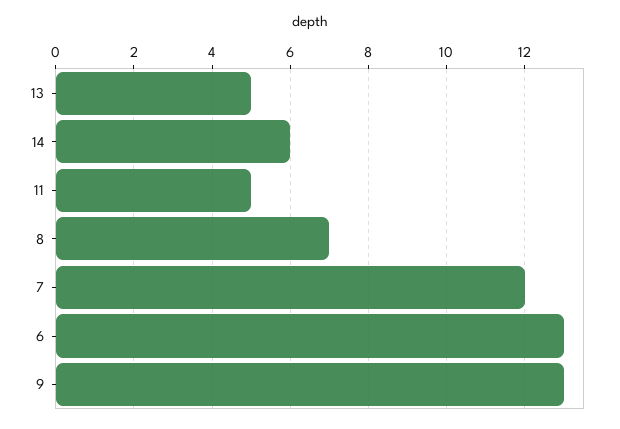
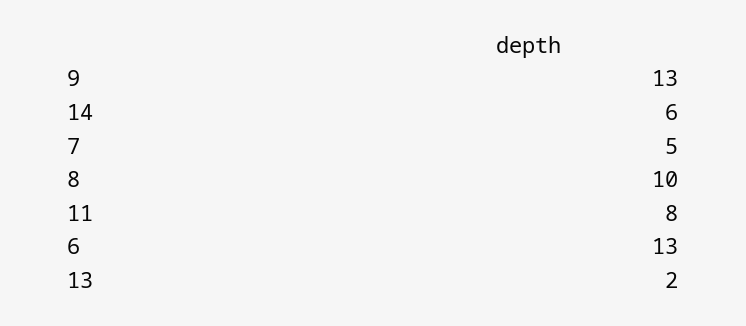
  {
-   "13": 5,
+   "13": 2,
    "14": 6,
-   "11": 5,
+   "11": 8,
-   "8": 7,
+   "8": 10,
-   "7": 12,
+   "7": 5,
    "6": 13,
    "9": 13
  }

